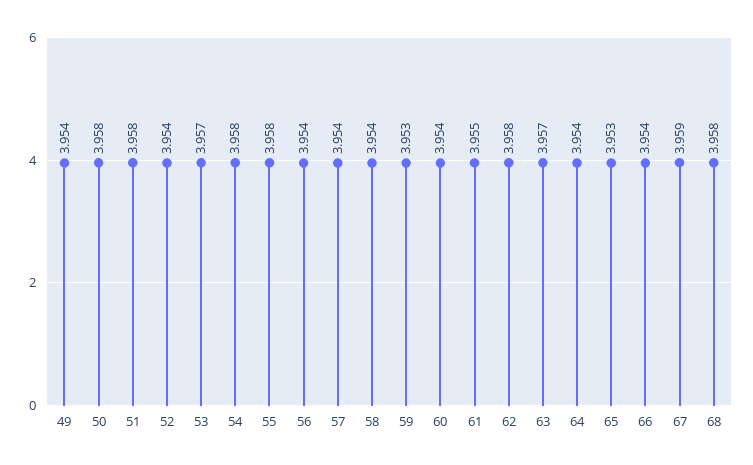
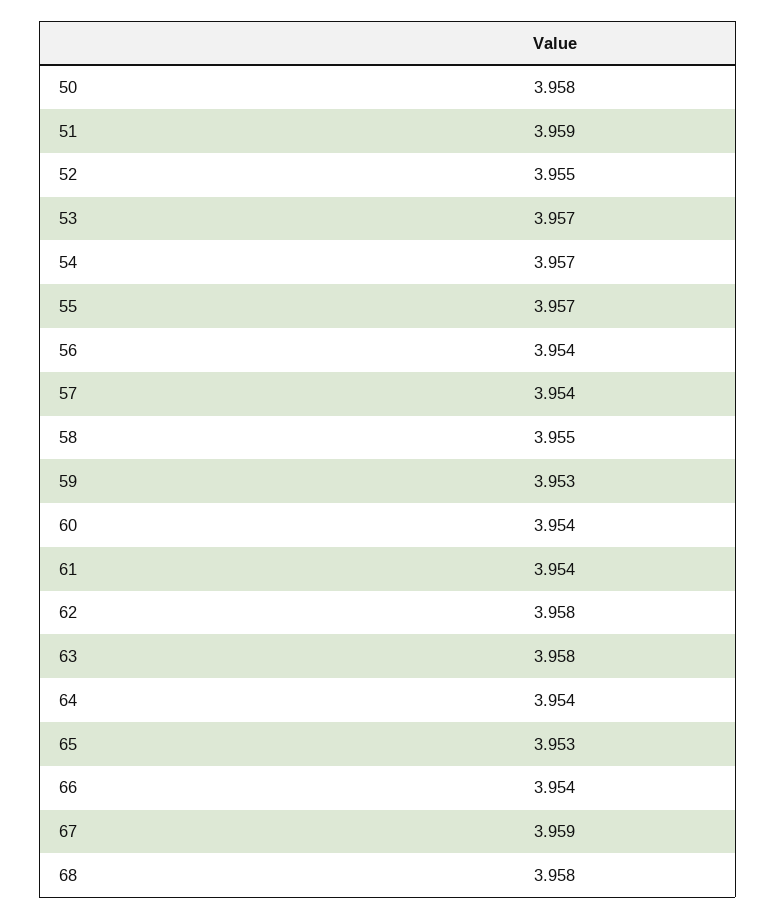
  {
-   "49": 3.954,
    "50": 3.958,
-   "51": 3.958,
+   "51": 3.959,
-   "52": 3.954,
+   "52": 3.955,
    "53": 3.957,
-   "54": 3.958,
+   "54": 3.957,
-   "55": 3.958,
+   "55": 3.957,
    "56": 3.954,
    "57": 3.954,
-   "58": 3.954,
+   "58": 3.955,
    "59": 3.953,
    "60": 3.954,
-   "61": 3.955,
+   "61": 3.954,
    "62": 3.958,
-   "63": 3.957,
+   "63": 3.958,
    "64": 3.954,
    "65": 3.953,
    "66": 3.954,
    "67": 3.959,
    "68": 3.958
  }

